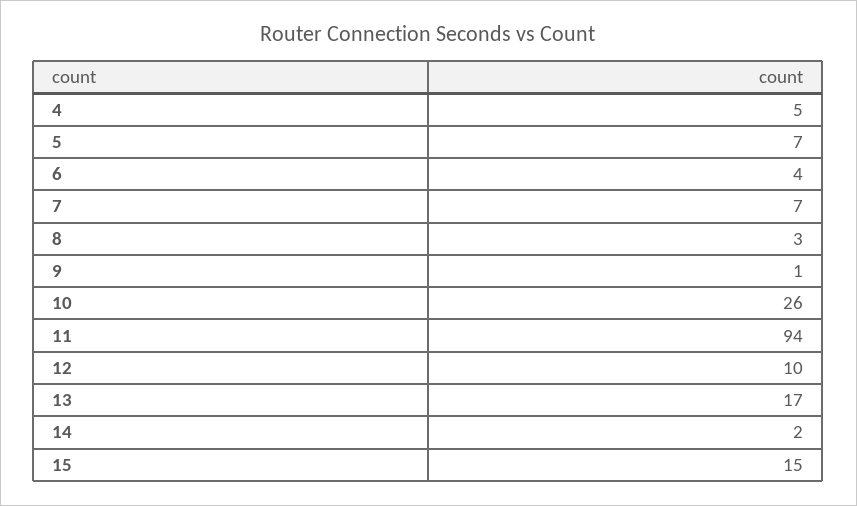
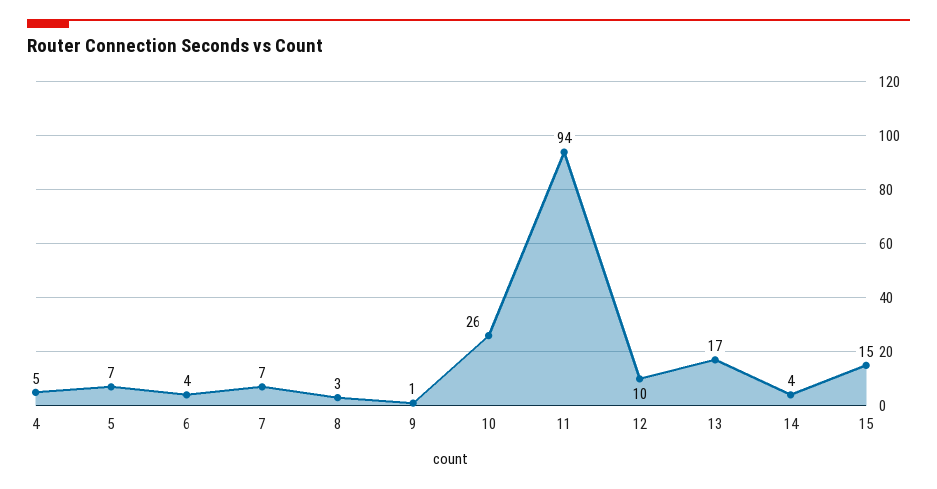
  {
    "4": 5,
    "5": 7,
    "6": 4,
    "7": 7,
    "8": 3,
    "9": 1,
    "10": 26,
    "11": 94,
    "12": 10,
    "13": 17,
-   "14": 2,
+   "14": 4,
    "15": 15
  }

